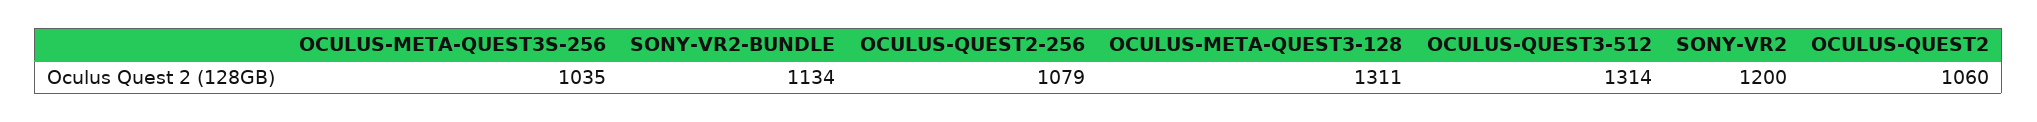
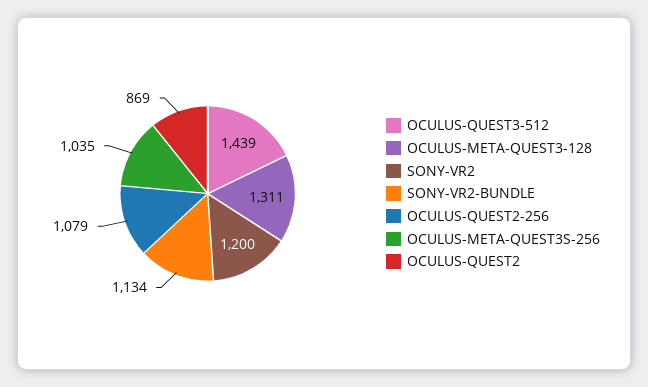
  {
    "OCULUS-META-QUEST3S-256": 1035,
    "SONY-VR2-BUNDLE": 1134,
    "OCULUS-QUEST2-256": 1079,
    "OCULUS-META-QUEST3-128": 1311,
-   "OCULUS-QUEST3-512": 1314,
+   "OCULUS-QUEST3-512": 1439,
    "SONY-VR2": 1200,
-   "OCULUS-QUEST2": 1060
+   "OCULUS-QUEST2": 869
  }

